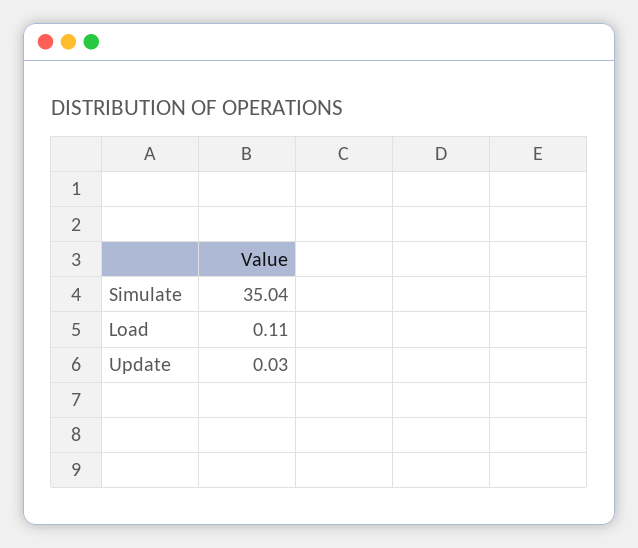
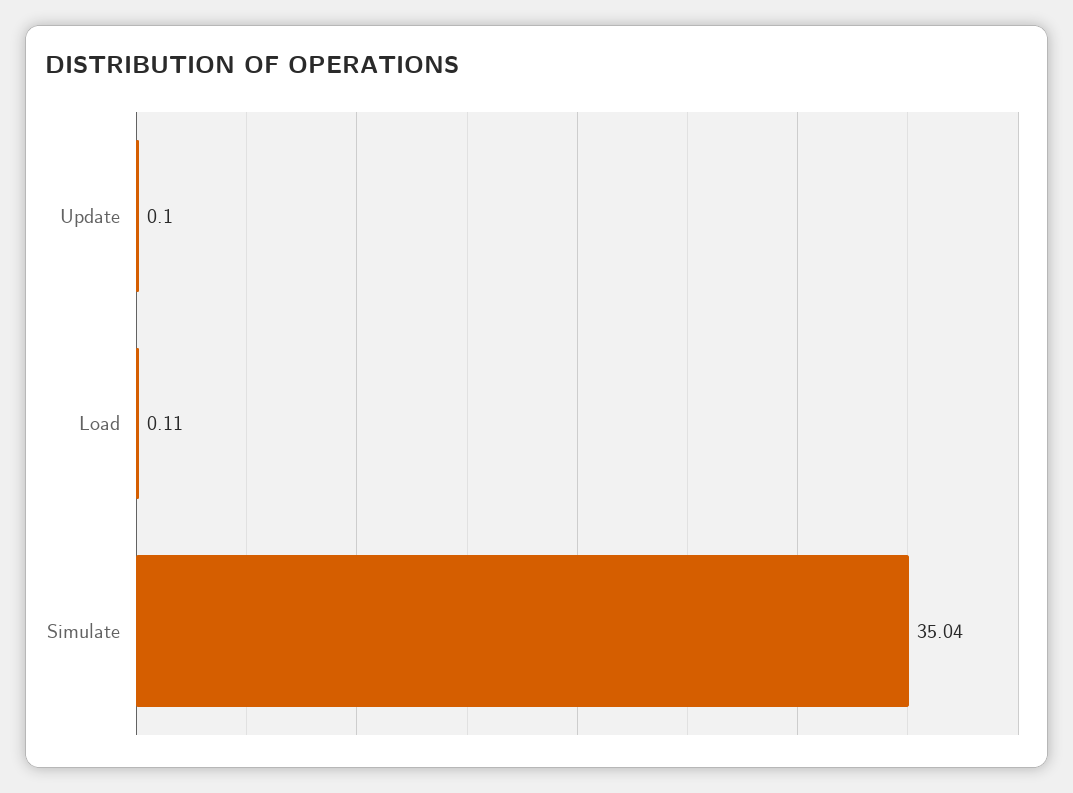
  {
    "Simulate": 35.04,
    "Load": 0.11,
-   "Update": 0.03
+   "Update": 0.1
  }

